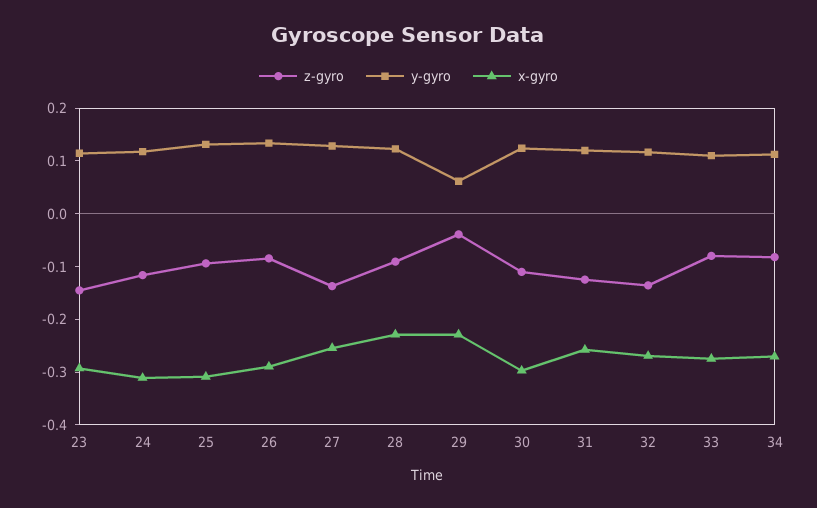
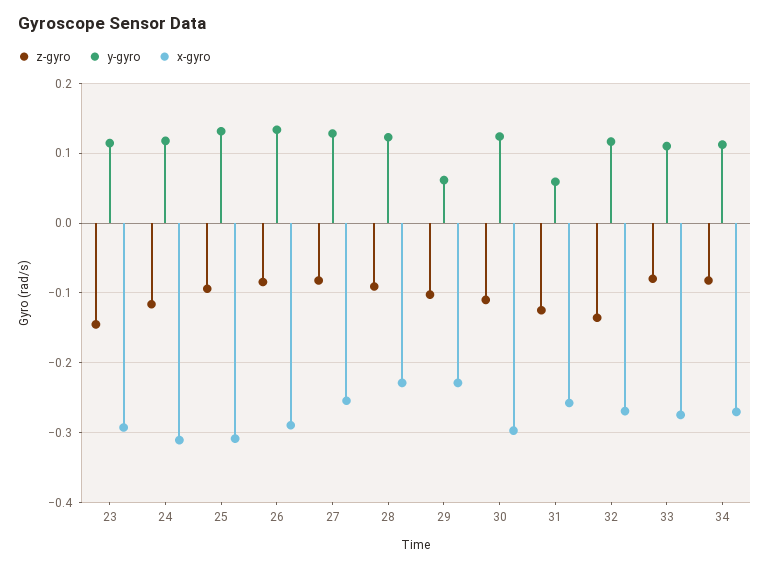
  {
    "z-gyro": {
      "23": -0.15,
      "24": -0.12,
      "25": -0.09,
      "26": -0.08,
-     "27": -0.14,
+     "27": -0.08,
      "28": -0.09,
-     "29": -0.04,
+     "29": -0.1,
      "30": -0.11,
      "31": -0.12,
      "32": -0.14,
      "33": -0.08,
      "34": -0.08
    },
    "y-gyro": {
      "23": 0.11,
      "24": 0.12,
      "25": 0.13,
      "26": 0.13,
      "27": 0.13,
      "28": 0.12,
      "29": 0.06,
      "30": 0.12,
-     "31": 0.12,
+     "31": 0.06,
      "32": 0.12,
      "33": 0.11,
      "34": 0.11
    },
    "x-gyro": {
      "23": -0.29,
      "24": -0.31,
      "25": -0.31,
      "26": -0.29,
      "27": -0.25,
      "28": -0.23,
      "29": -0.23,
      "30": -0.3,
      "31": -0.26,
      "32": -0.27,
      "33": -0.27,
      "34": -0.27
    }
  }

